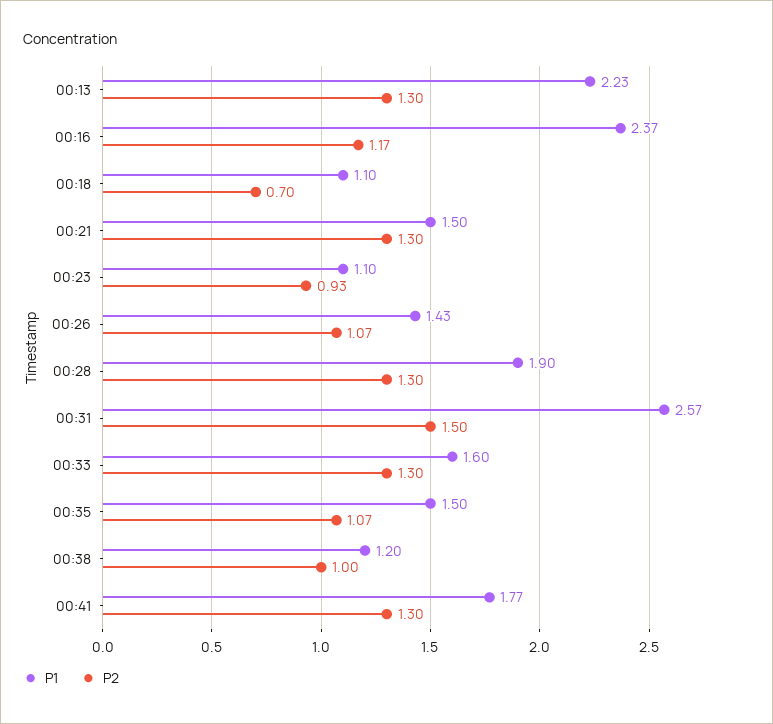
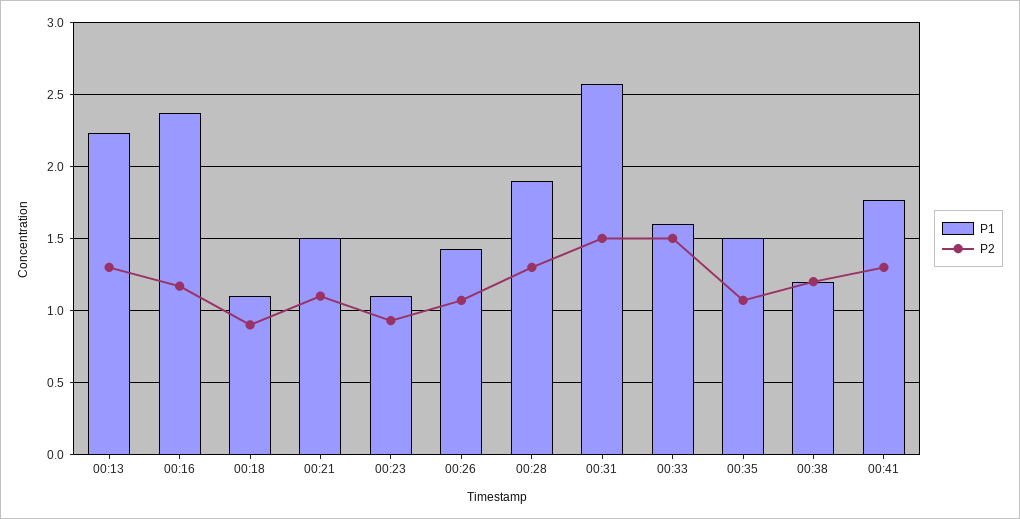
  {
    "P1": {
      "00:13": 2.23,
      "00:16": 2.37,
      "00:18": 1.1,
      "00:21": 1.5,
      "00:23": 1.1,
      "00:26": 1.43,
      "00:28": 1.9,
      "00:31": 2.57,
      "00:33": 1.6,
      "00:35": 1.5,
      "00:38": 1.2,
      "00:41": 1.77
    },
    "P2": {
      "00:13": 1.3,
      "00:16": 1.17,
-     "00:18": 0.7,
+     "00:18": 0.9,
-     "00:21": 1.3,
+     "00:21": 1.1,
      "00:23": 0.93,
      "00:26": 1.07,
      "00:28": 1.3,
      "00:31": 1.5,
-     "00:33": 1.3,
+     "00:33": 1.5,
      "00:35": 1.07,
-     "00:38": 1,
+     "00:38": 1.2,
      "00:41": 1.3
    }
  }

